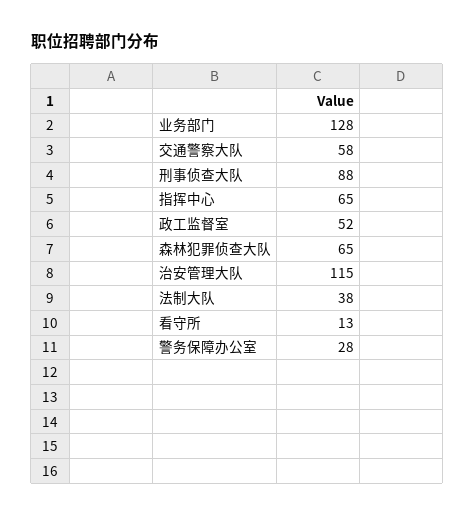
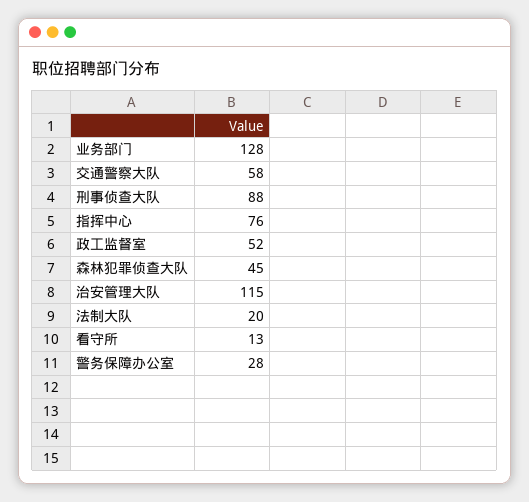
  {
    "业务部门": 128,
    "交通警察大队": 58,
    "刑事侦查大队": 88,
-   "指挥中心": 65,
+   "指挥中心": 76,
    "政工监督室": 52,
-   "森林犯罪侦查大队": 65,
+   "森林犯罪侦查大队": 45,
    "治安管理大队": 115,
-   "法制大队": 38,
+   "法制大队": 20,
    "看守所": 13,
    "警务保障办公室": 28
  }

